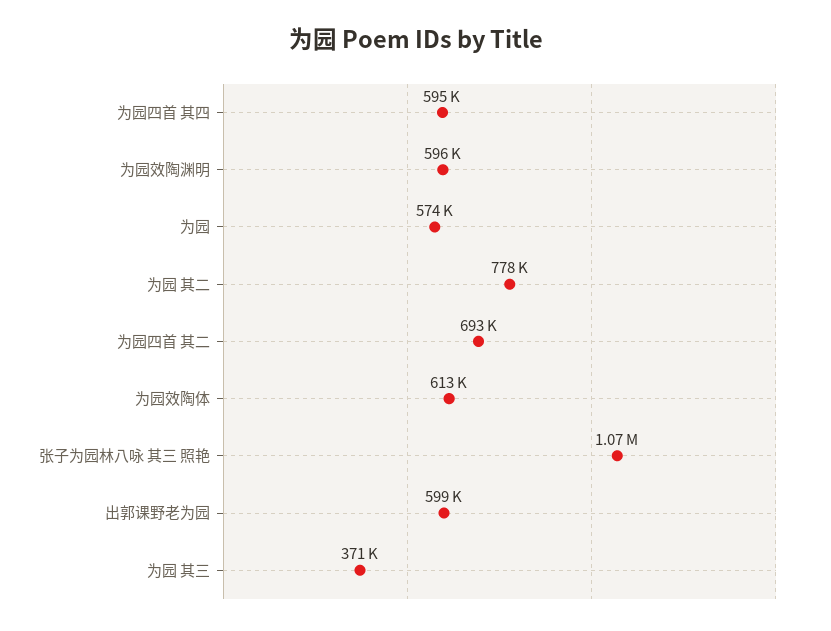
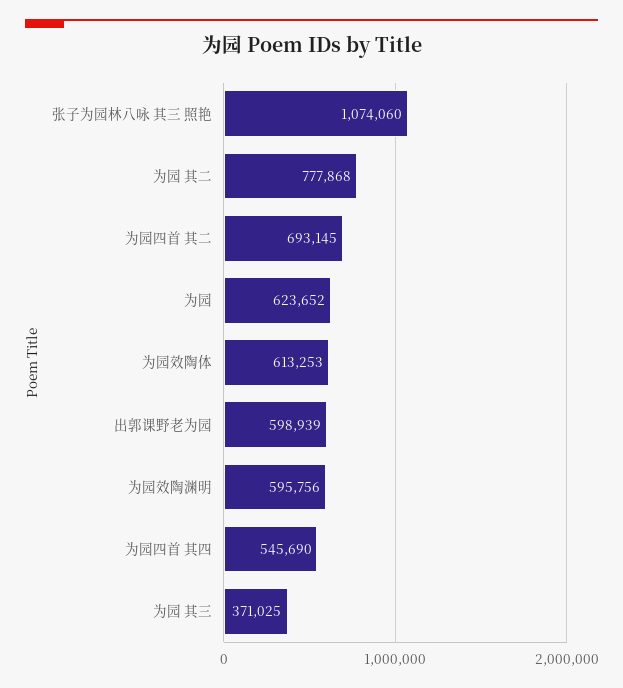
  {
-   "为园四首 其四": 595000,
+   "为园四首 其四": 545690,
    "为园效陶渊明": 595756,
-   "为园": 574000,
+   "为园": 623652,
    "为园 其二": 777868,
    "为园四首 其二": 693145,
    "为园效陶体": 613253,
    "张子为园林八咏 其三 照艳": 1074060,
    "出郭课野老为园": 598939,
    "为园 其三": 371025
  }

